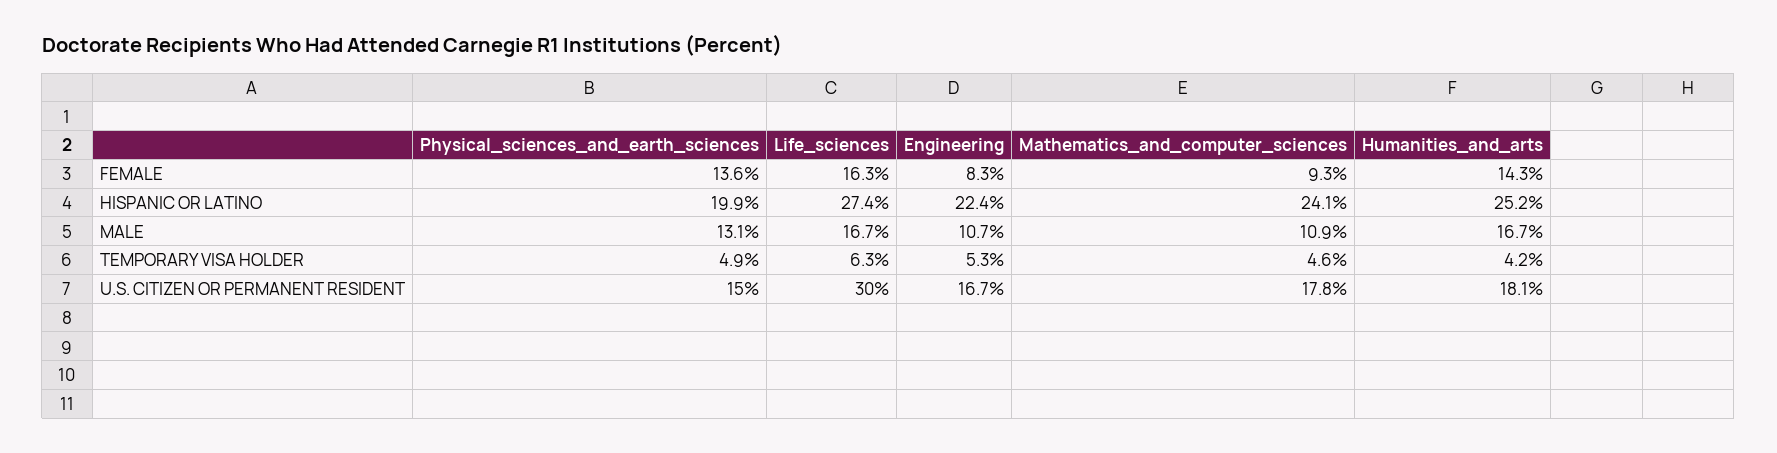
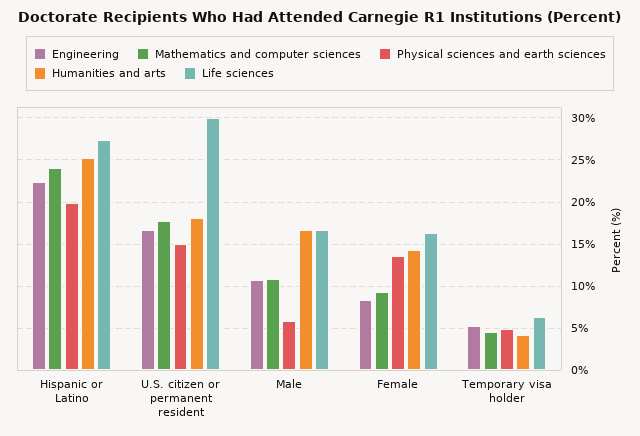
  {
    "Physical_sciences_and_earth_sciences": {
      "FEMALE": 13.6,
      "HISPANIC OR LATINO": 19.9,
-     "MALE": 13.1,
+     "MALE": 6,
      "TEMPORARY VISA HOLDER": 4.9,
      "U.S. CITIZEN OR PERMANENT RESIDENT": 15
    },
    "Life_sciences": {
      "FEMALE": 16.3,
      "HISPANIC OR LATINO": 27.4,
      "MALE": 16.7,
      "TEMPORARY VISA HOLDER": 6.3,
      "U.S. CITIZEN OR PERMANENT RESIDENT": 30
    },
    "Engineering": {
      "FEMALE": 8.3,
      "HISPANIC OR LATINO": 22.4,
      "MALE": 10.7,
      "TEMPORARY VISA HOLDER": 5.3,
      "U.S. CITIZEN OR PERMANENT RESIDENT": 16.7
    },
    "Mathematics_and_computer_sciences": {
      "FEMALE": 9.3,
      "HISPANIC OR LATINO": 24.1,
      "MALE": 10.9,
      "TEMPORARY VISA HOLDER": 4.6,
      "U.S. CITIZEN OR PERMANENT RESIDENT": 17.8
    },
    "Humanities_and_arts": {
      "FEMALE": 14.3,
      "HISPANIC OR LATINO": 25.2,
      "MALE": 16.7,
      "TEMPORARY VISA HOLDER": 4.2,
      "U.S. CITIZEN OR PERMANENT RESIDENT": 18.1
    }
  }

